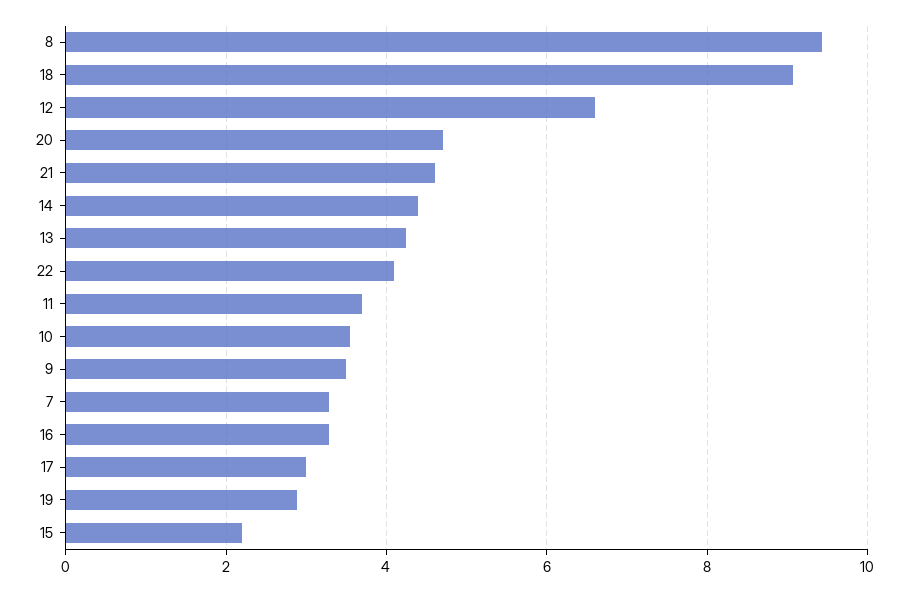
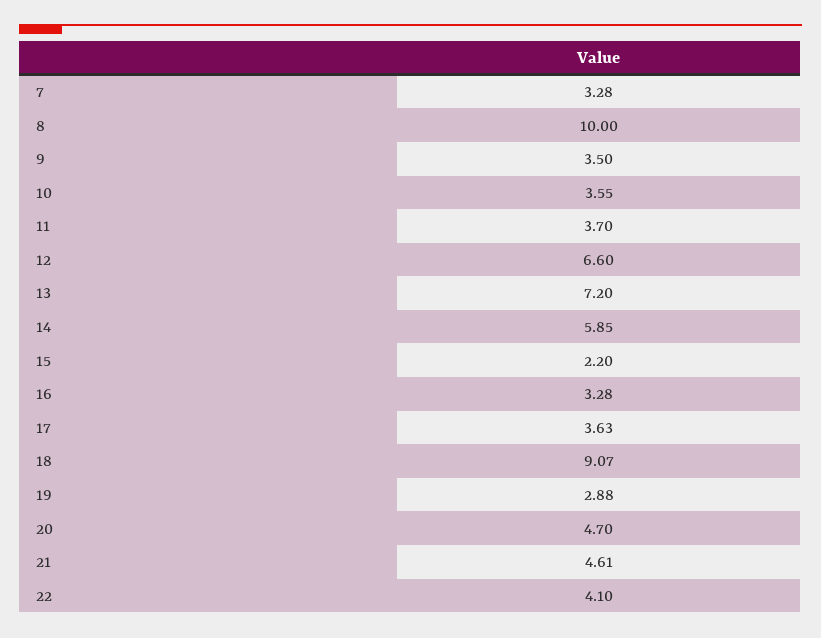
  {
-   "8": 9.4,
+   "8": 10,
    "18": 9.07,
    "12": 6.6,
    "20": 4.7,
    "21": 4.61,
-   "14": 4.4,
+   "14": 5.85,
-   "13": 4.2,
+   "13": 7.2,
    "22": 4.1,
    "11": 3.7,
    "10": 3.55,
    "9": 3.5,
    "7": 3.28,
    "16": 3.28,
-   "17": 3,
+   "17": 3.63,
    "19": 2.88,
    "15": 2.2
  }

